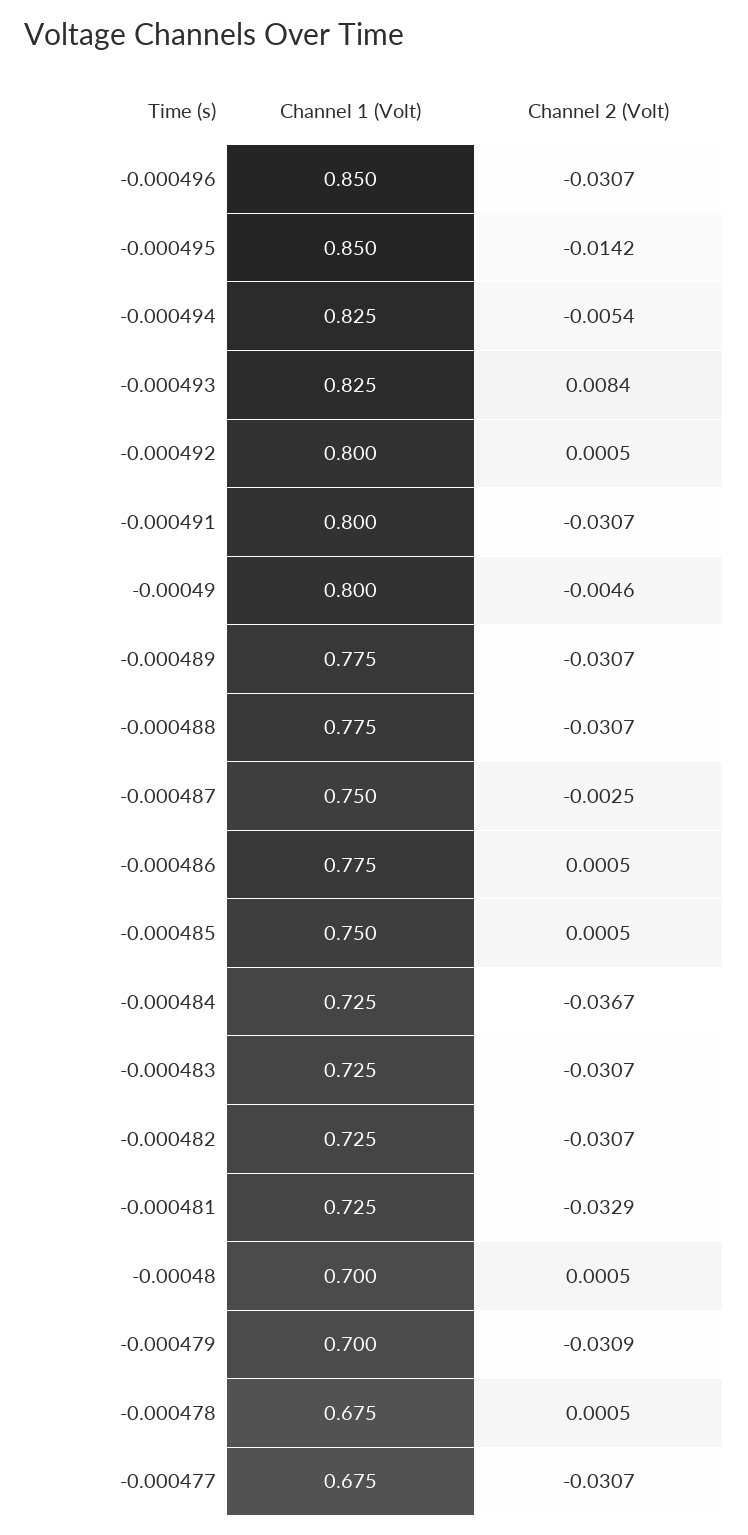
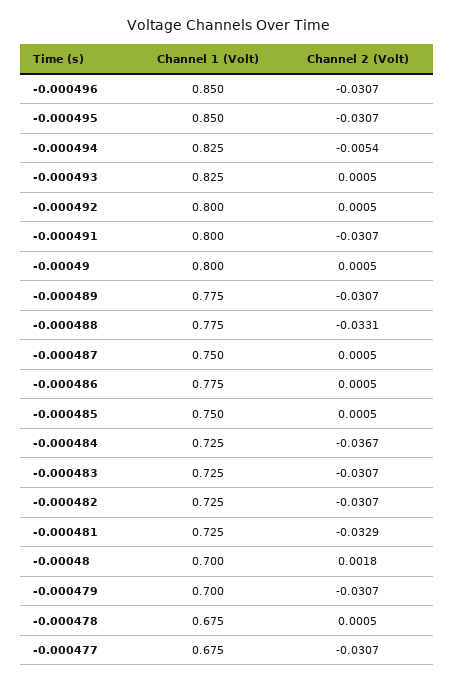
  {
    "Channel 1 (Volt)": {
      "-0.000496": 0.85,
      "-0.000495": 0.85,
      "-0.000494": 0.825,
      "-0.000493": 0.825,
      "-0.000492": 0.8,
      "-0.000491": 0.8,
      "-0.00049": 0.8,
      "-0.000489": 0.775,
      "-0.000488": 0.775,
      "-0.000487": 0.75,
      "-0.000486": 0.775,
      "-0.000485": 0.75,
      "-0.000484": 0.725,
      "-0.000483": 0.725,
      "-0.000482": 0.725,
      "-0.000481": 0.725,
      "-0.00048": 0.7,
      "-0.000479": 0.7,
      "-0.000478": 0.675,
      "-0.000477": 0.675
    },
    "Channel 2 (Volt)": {
      "-0.000496": -0.0307,
-     "-0.000495": -0.0142,
+     "-0.000495": -0.0307,
      "-0.000494": -0.0054,
-     "-0.000493": 0.0084,
+     "-0.000493": 0.0005,
      "-0.000492": 0.0005,
      "-0.000491": -0.0307,
-     "-0.00049": -0.0046,
+     "-0.00049": 0.0005,
      "-0.000489": -0.0307,
-     "-0.000488": -0.0307,
+     "-0.000488": -0.0331,
-     "-0.000487": -0.0025,
+     "-0.000487": 0.0005,
      "-0.000486": 0.0005,
      "-0.000485": 0.0005,
      "-0.000484": -0.0367,
      "-0.000483": -0.0307,
      "-0.000482": -0.0307,
      "-0.000481": -0.0329,
-     "-0.00048": 0.0005,
+     "-0.00048": 0.0018,
-     "-0.000479": -0.0309,
+     "-0.000479": -0.0307,
      "-0.000478": 0.0005,
      "-0.000477": -0.0307
    }
  }

